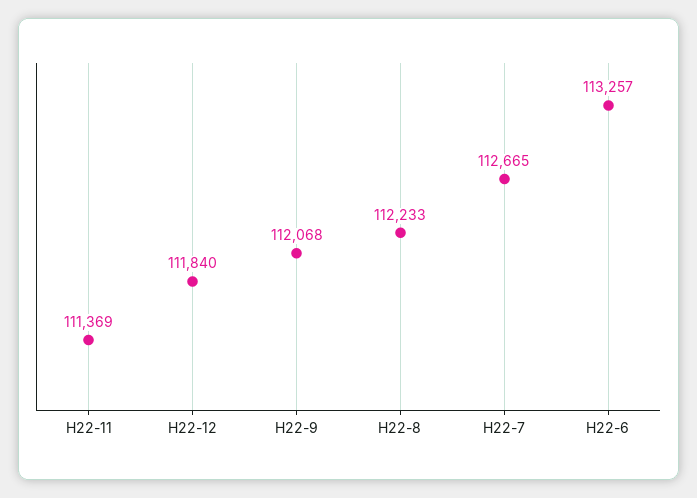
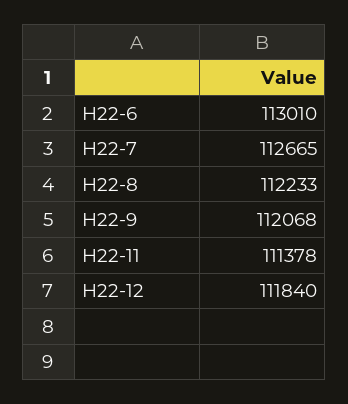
  {
-   "H22-11": 111369,
+   "H22-11": 111378,
    "H22-12": 111840,
    "H22-9": 112068,
    "H22-8": 112233,
    "H22-7": 112665,
-   "H22-6": 113257
+   "H22-6": 113010
  }

